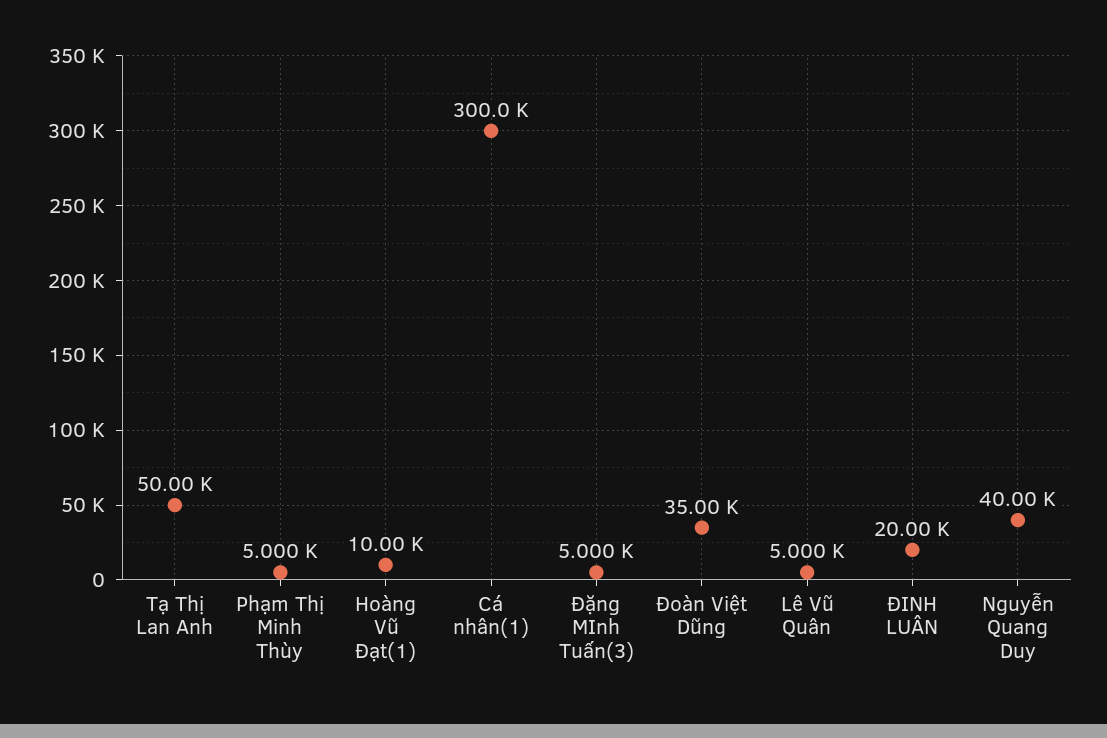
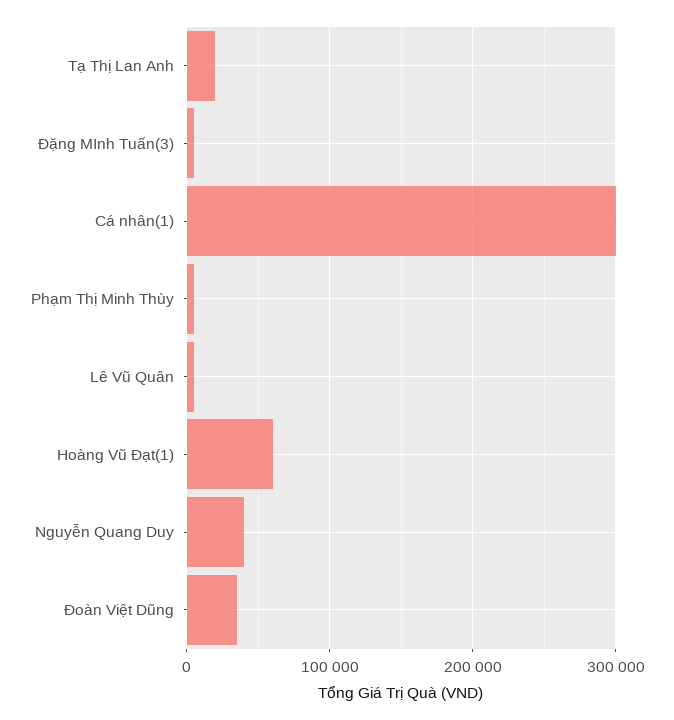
  {
-   "Tạ Thị Lan Anh": 50000,
+   "Tạ Thị Lan Anh": 20000,
    "Phạm Thị Minh Thùy": 5000,
-   "Hoàng Vũ Đạt(1)": 10000,
+   "Hoàng Vũ Đạt(1)": 60000,
    "Cá nhân(1)": 300000,
    "Đặng MInh Tuấn(3)": 5000,
    "Đoàn Việt Dũng": 35000,
    "Lê Vũ Quân": 5000,
-   "ĐINH LUÂN": 20000,
    "Nguyễn Quang Duy": 40000
  }

